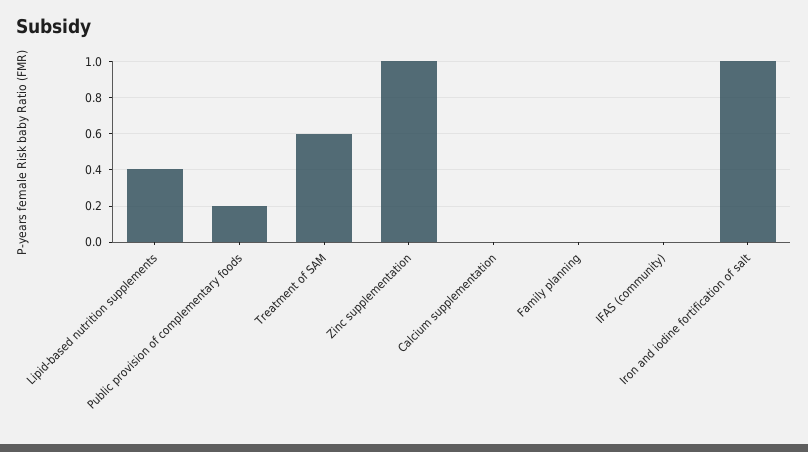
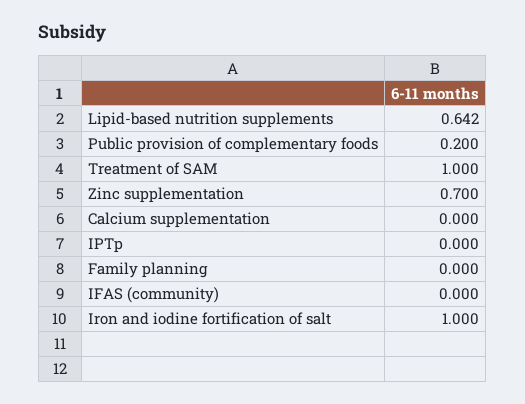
  {
-   "Lipid-based nutrition supplements": 0.4,
+   "Lipid-based nutrition supplements": 0.642,
    "Public provision of complementary foods": 0.2,
-   "Treatment of SAM": 0.6,
+   "Treatment of SAM": 1,
-   "Zinc supplementation": 1,
+   "Zinc supplementation": 0.7,
    "Calcium supplementation": 0,
    "Family planning": 0,
    "IFAS (community)": 0,
-   "Iron and iodine fortification of salt": 1
+   "Iron and iodine fortification of salt": 1,
+   "IPTp": 0
  }

